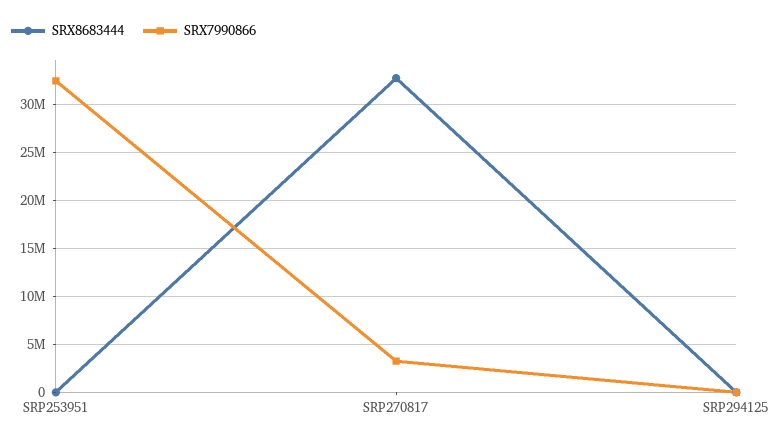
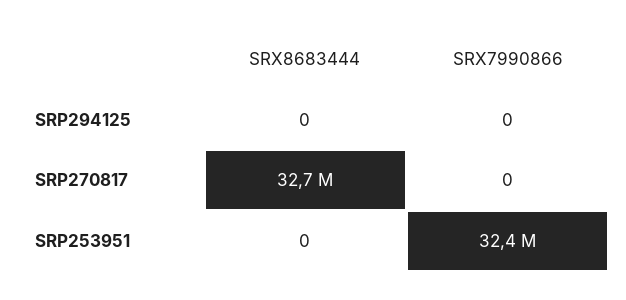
  {
    "SRX8683444": {
      "SRP253951": 0,
      "SRP270817": 32700000,
      "SRP294125": 0
    },
    "SRX7990866": {
      "SRP253951": 32400000,
-     "SRP270817": 3000000,
+     "SRP270817": 0,
      "SRP294125": 0
    }
  }

